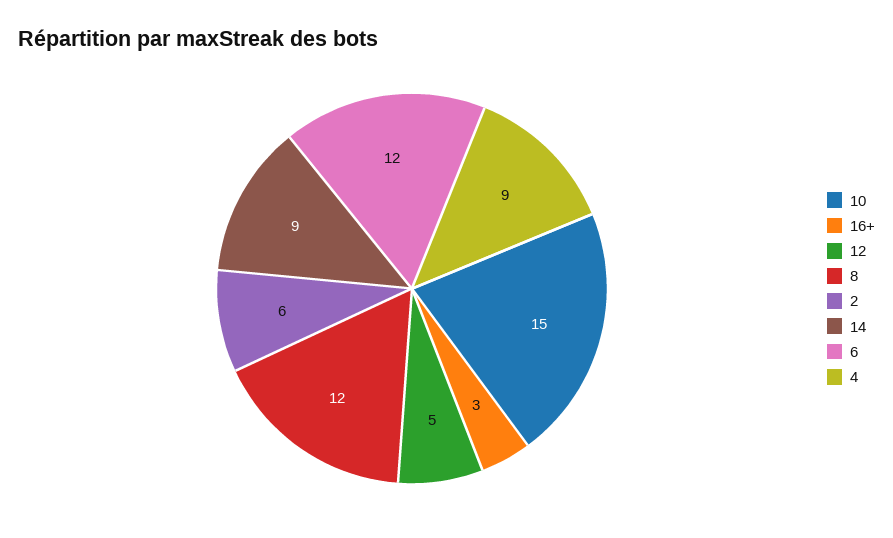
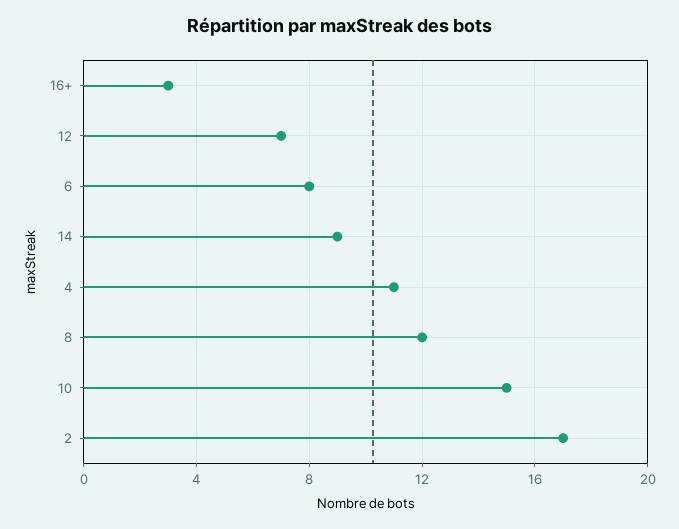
  {
    "10": 15,
    "16+": 3,
-   "12": 5,
+   "12": 7,
    "8": 12,
-   "2": 6,
+   "2": 17,
    "14": 9,
-   "6": 12,
+   "6": 8,
-   "4": 9
+   "4": 11
  }

